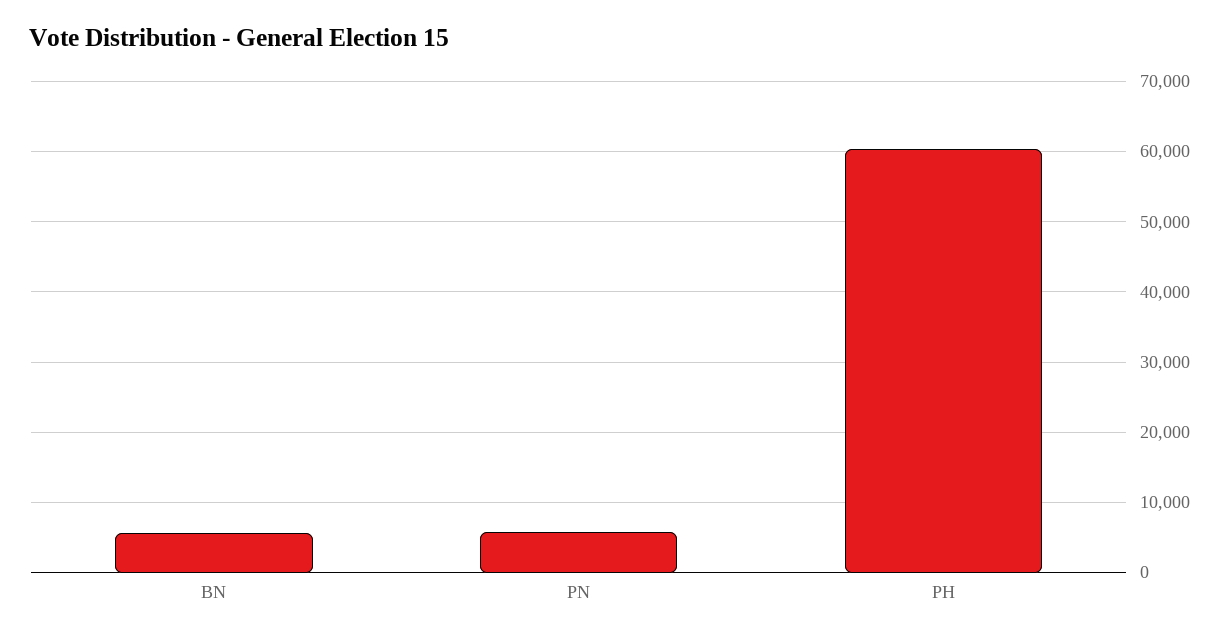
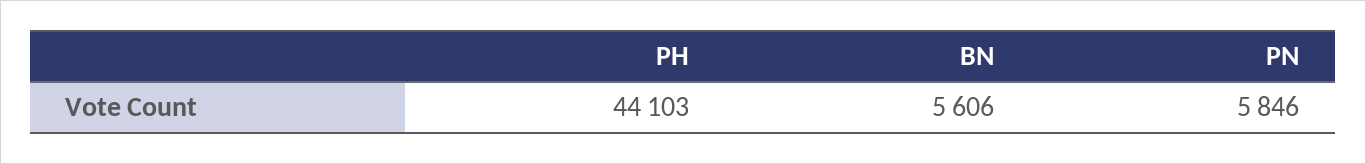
  {
    "BN": 5606,
    "PN": 5846,
-   "PH": 60000
+   "PH": 44103
  }

